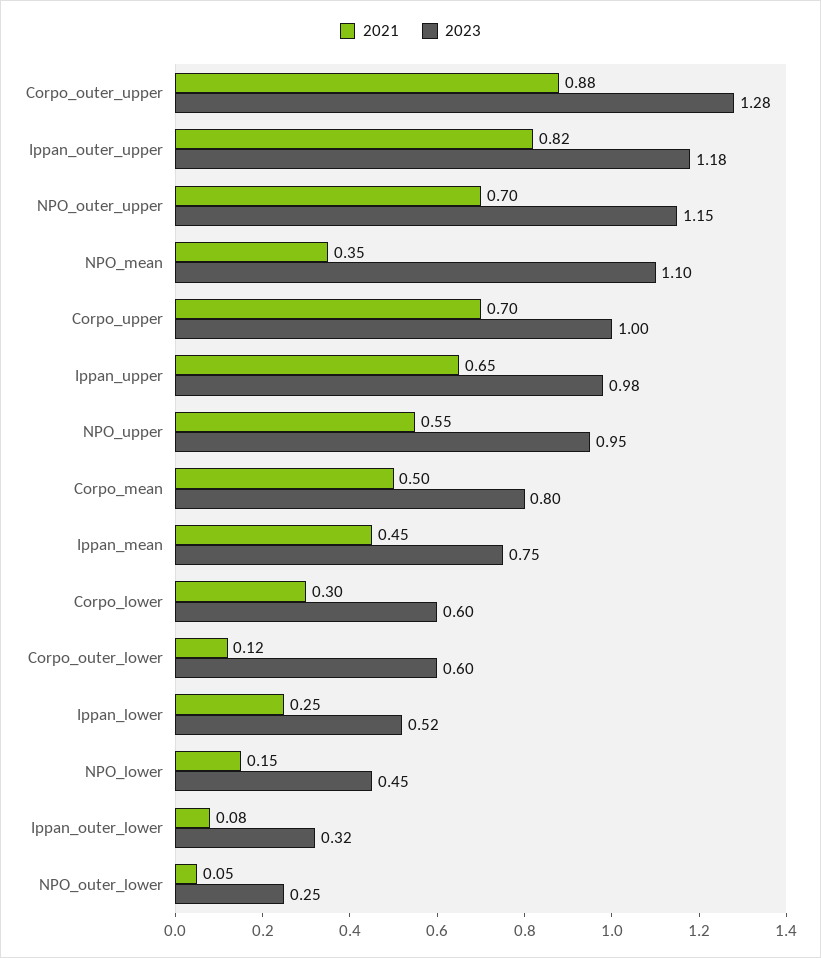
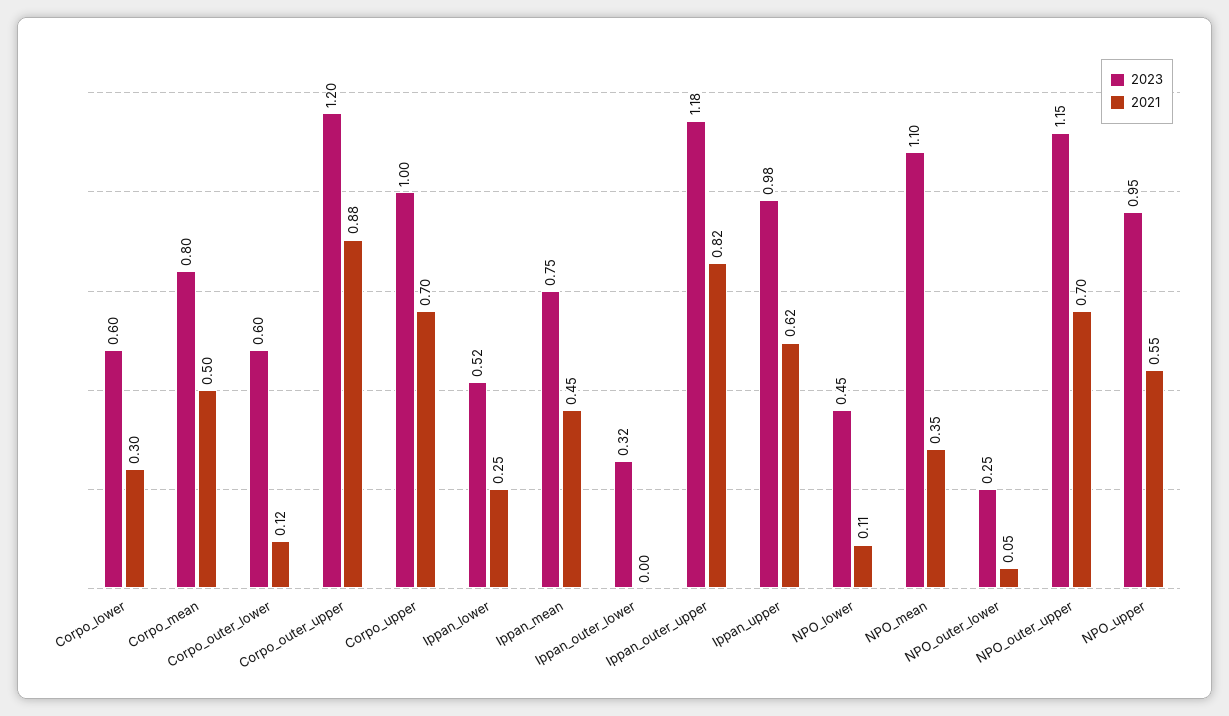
  {
    "2021": {
      "Corpo_outer_upper": 0.88,
      "Ippan_outer_upper": 0.82,
      "NPO_outer_upper": 0.7,
      "NPO_mean": 0.35,
      "Corpo_upper": 0.7,
-     "Ippan_upper": 0.65,
+     "Ippan_upper": 0.62,
      "NPO_upper": 0.55,
      "Corpo_mean": 0.5,
      "Ippan_mean": 0.45,
      "Corpo_lower": 0.3,
      "Corpo_outer_lower": 0.12,
      "Ippan_lower": 0.25,
-     "NPO_lower": 0.15,
+     "NPO_lower": 0.11,
-     "Ippan_outer_lower": 0.08,
+     "Ippan_outer_lower": 0,
      "NPO_outer_lower": 0.05
    },
    "2023": {
-     "Corpo_outer_upper": 1.28,
+     "Corpo_outer_upper": 1.2,
      "Ippan_outer_upper": 1.18,
      "NPO_outer_upper": 1.15,
      "NPO_mean": 1.1,
      "Corpo_upper": 1,
      "Ippan_upper": 0.98,
      "NPO_upper": 0.95,
      "Corpo_mean": 0.8,
      "Ippan_mean": 0.75,
      "Corpo_lower": 0.6,
      "Corpo_outer_lower": 0.6,
      "Ippan_lower": 0.52,
      "NPO_lower": 0.45,
      "Ippan_outer_lower": 0.32,
      "NPO_outer_lower": 0.25
    }
  }

